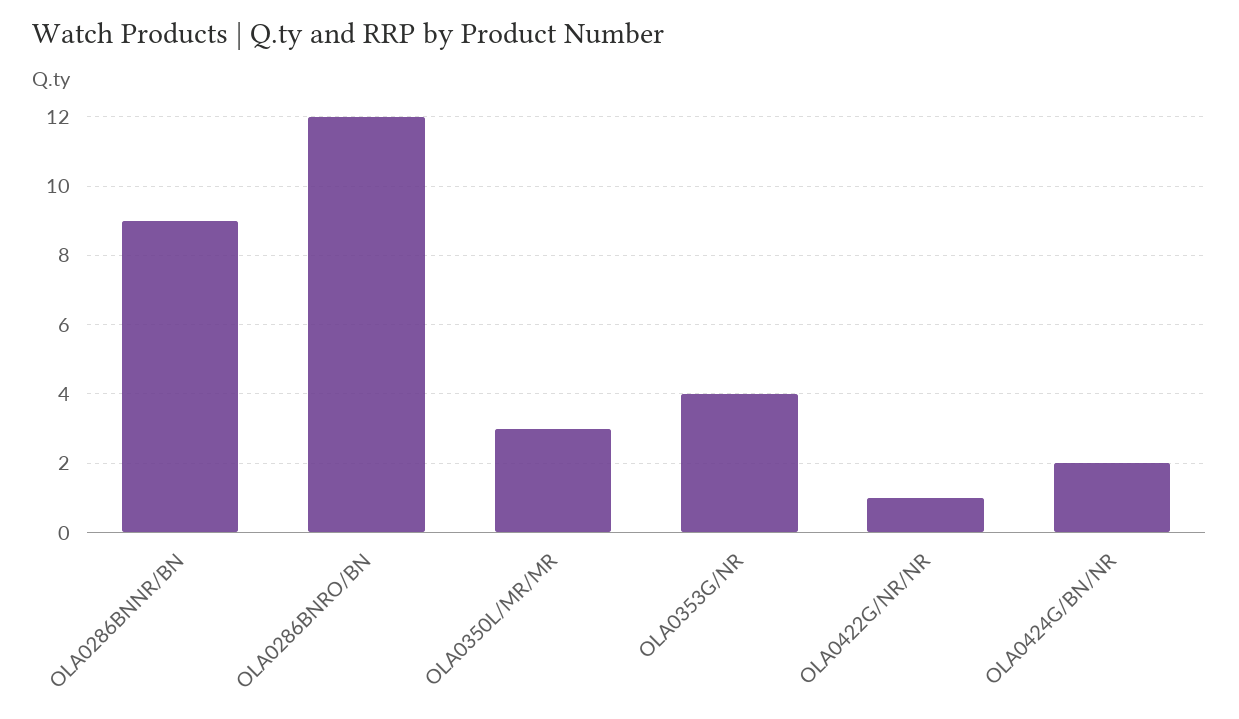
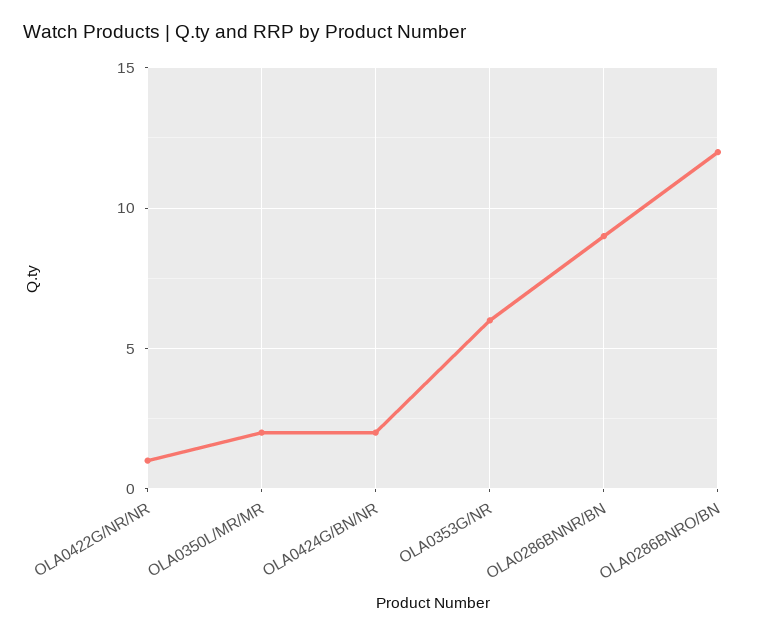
  {
    "OLA0286BNNR/BN": 9,
    "OLA0286BNRO/BN": 12,
-   "OLA0350L/MR/MR": 3,
+   "OLA0350L/MR/MR": 2,
-   "OLA0353G/NR": 4,
+   "OLA0353G/NR": 6,
    "OLA0422G/NR/NR": 1,
    "OLA0424G/BN/NR": 2
  }

